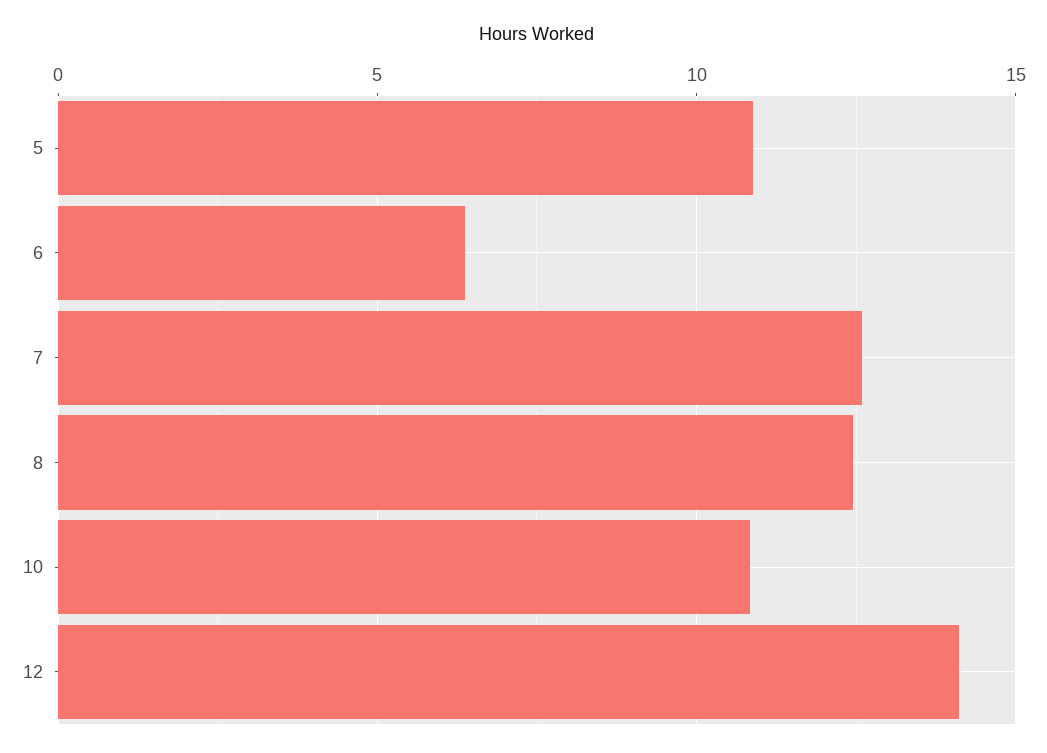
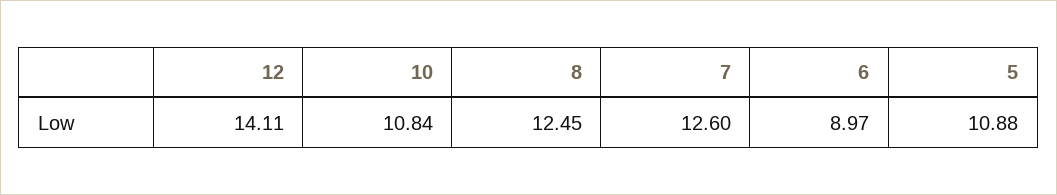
  {
    "5": 10.88,
-   "6": 6.5,
+   "6": 8.97,
    "7": 12.6,
    "8": 12.45,
    "10": 10.84,
    "12": 14.11
  }

